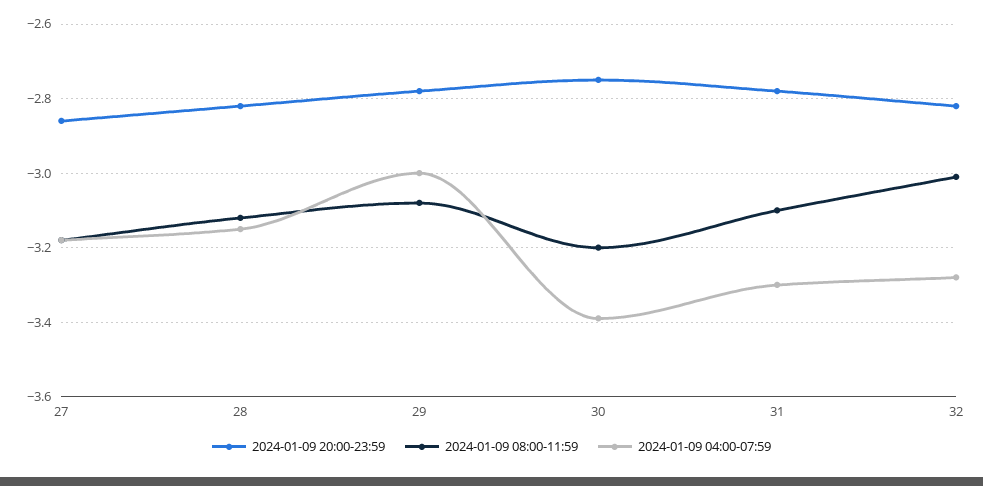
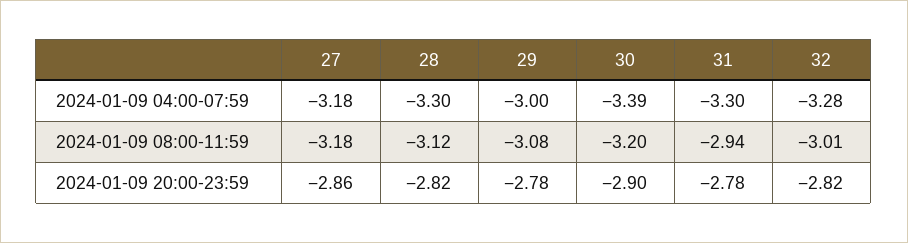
  {
    "2024-01-09 20:00-23:59": {
      "27": -2.86,
      "28": -2.82,
      "29": -2.78,
-     "30": -2.75,
+     "30": -2.9,
      "31": -2.78,
      "32": -2.82
    },
    "2024-01-09 08:00-11:59": {
      "27": -3.18,
      "28": -3.12,
      "29": -3.08,
      "30": -3.2,
-     "31": -3.1,
+     "31": -2.94,
      "32": -3.01
    },
    "2024-01-09 04:00-07:59": {
      "27": -3.18,
-     "28": -3.15,
+     "28": -3.3,
      "29": -3,
      "30": -3.39,
      "31": -3.3,
      "32": -3.28
    }
  }

